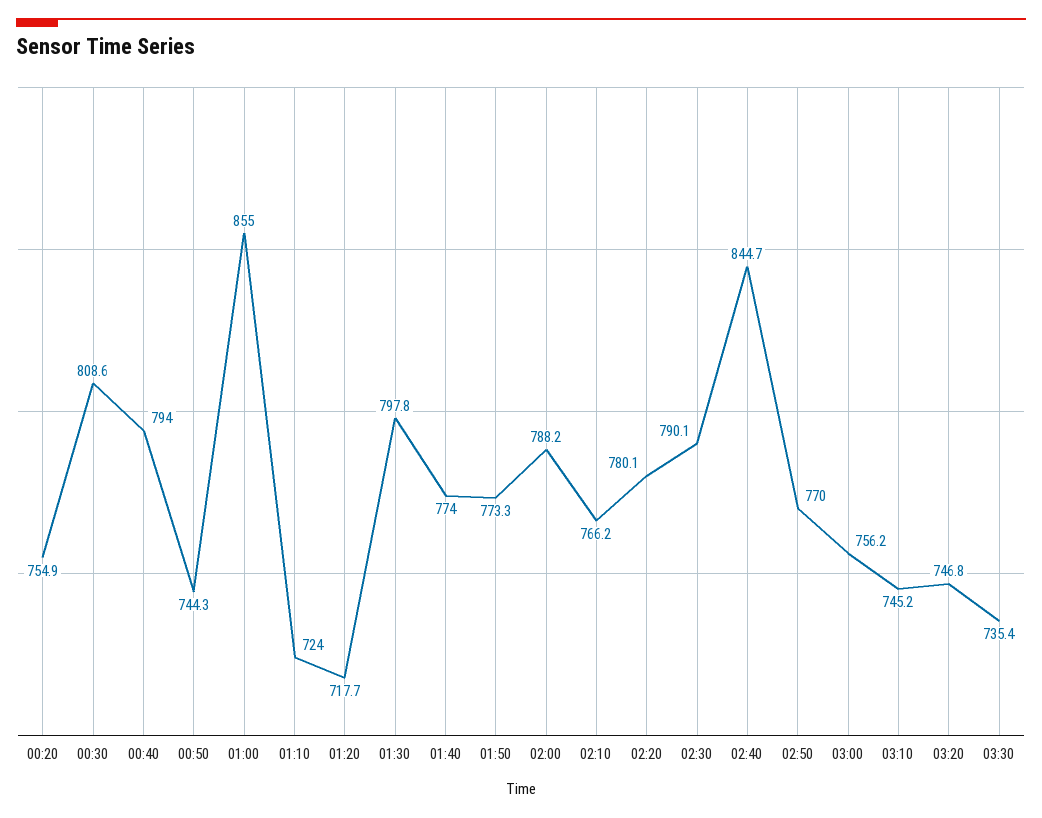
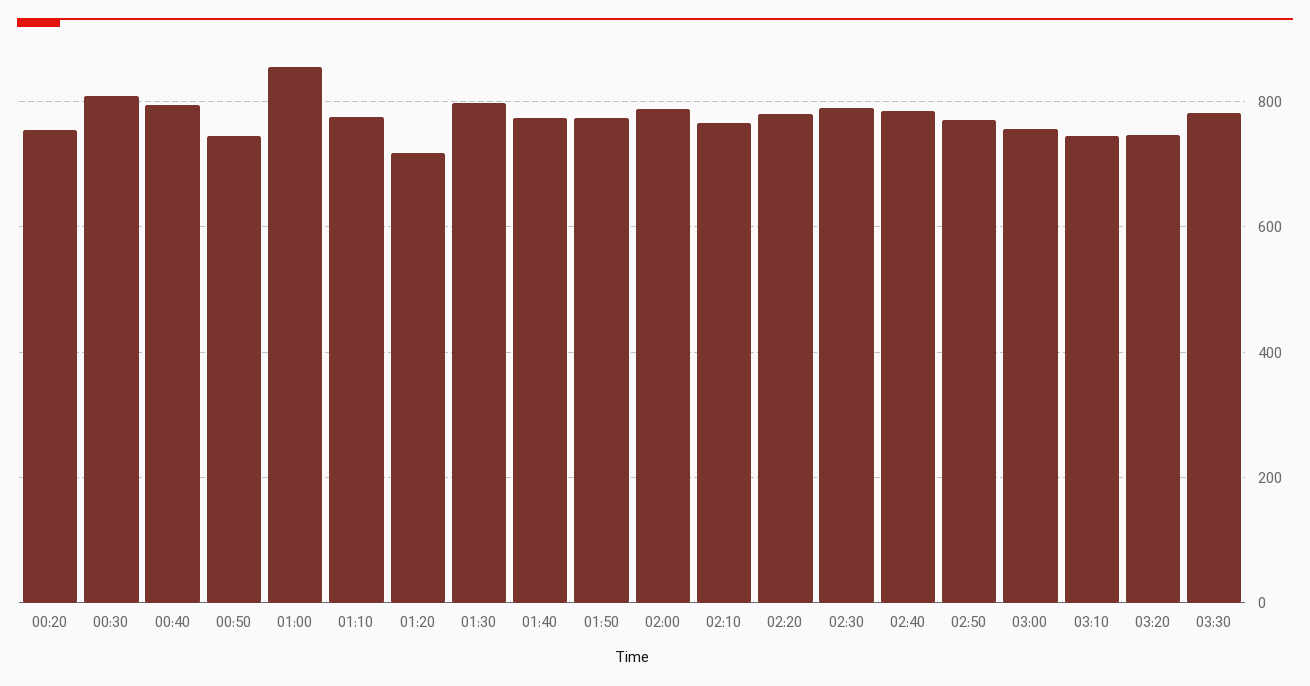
  {
    "00:20": 754.9,
    "00:30": 808.6,
    "00:40": 794,
    "00:50": 744.3,
    "01:00": 855,
-   "01:10": 724,
+   "01:10": 780,
    "01:20": 717.7,
    "01:30": 797.8,
    "01:40": 774,
    "01:50": 773.3,
    "02:00": 788.2,
    "02:10": 766.2,
    "02:20": 780.1,
    "02:30": 790.1,
-   "02:40": 844.7,
+   "02:40": 780,
    "02:50": 770,
    "03:00": 756.2,
    "03:10": 745.2,
    "03:20": 746.8,
-   "03:30": 735.4
+   "03:30": 780
  }

